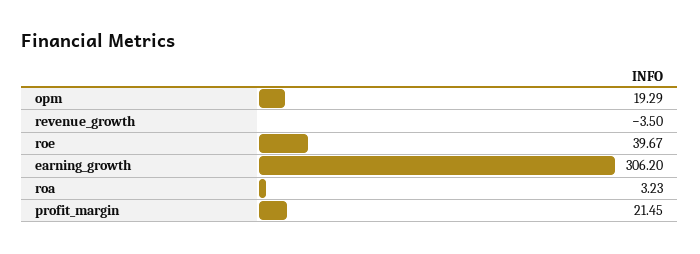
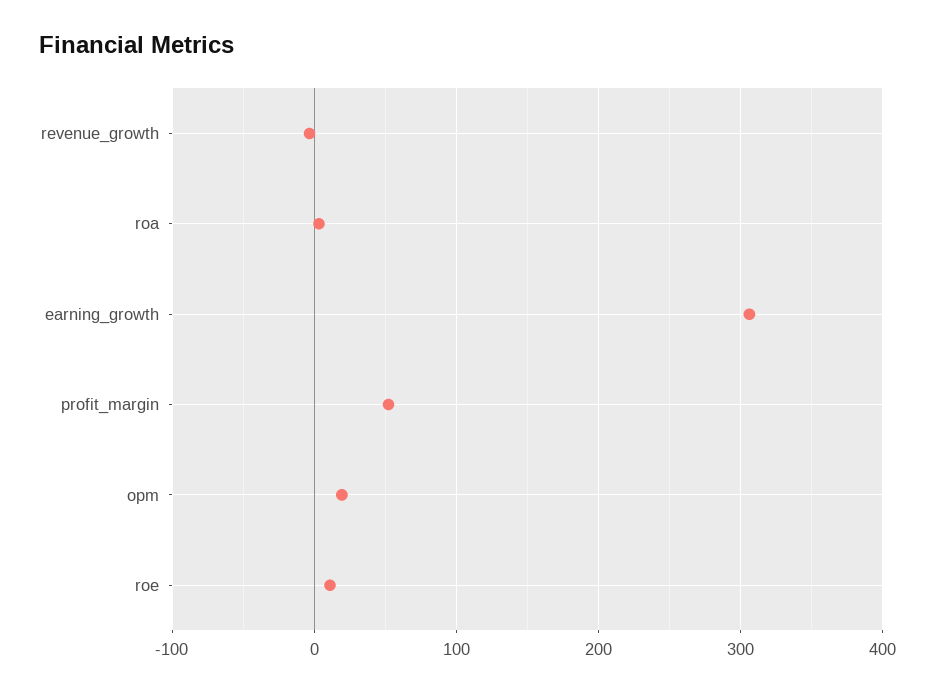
  {
    "opm": 19.29,
    "revenue_growth": -3.5,
-   "roe": 39.67,
+   "roe": 10,
    "earning_growth": 306.2,
    "roa": 3.23,
-   "profit_margin": 21.45
+   "profit_margin": 50
  }

